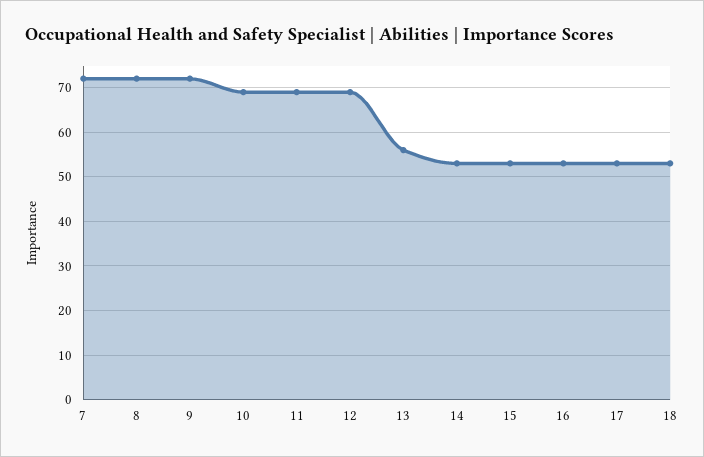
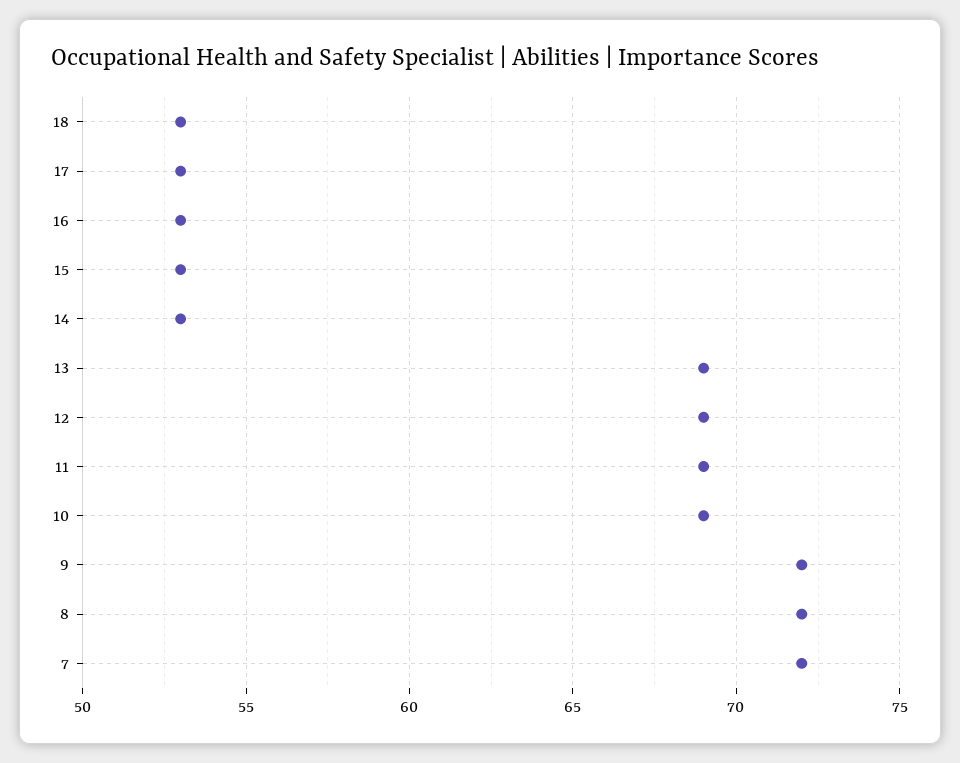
  {
    "7": 72,
    "8": 72,
    "9": 72,
    "10": 69,
    "11": 69,
    "12": 69,
-   "13": 55,
+   "13": 69,
    "14": 53,
    "15": 53,
    "16": 53,
    "17": 53,
    "18": 53
  }

